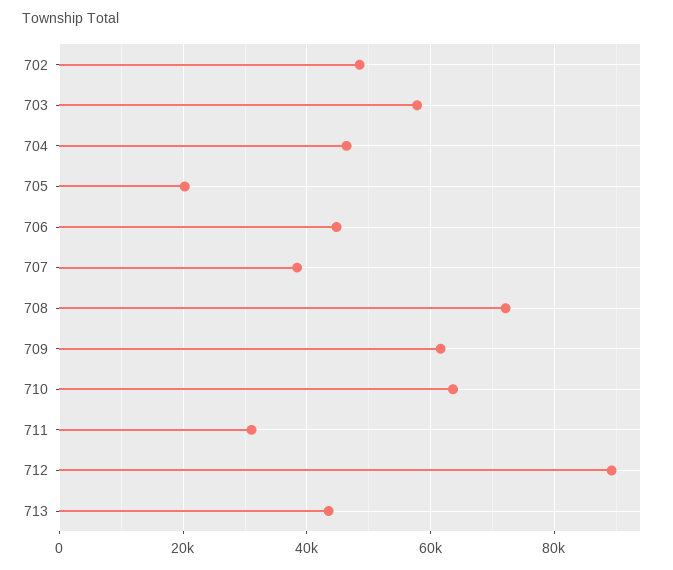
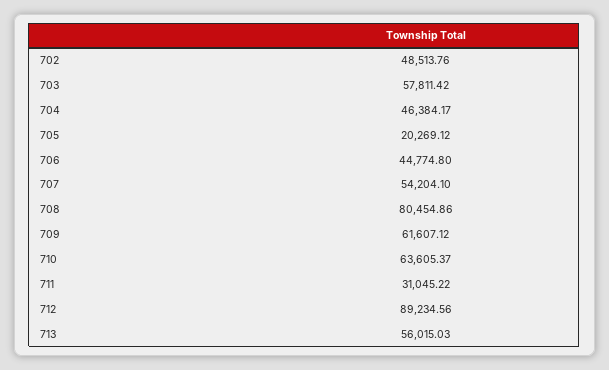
  {
    "702": 48513.76,
    "703": 57811.42,
    "704": 46384.17,
    "705": 20269.12,
    "706": 44774.8,
-   "707": 38000,
+   "707": 54204.1,
-   "708": 72000,
+   "708": 80454.86,
    "709": 61607.12,
    "710": 63605.37,
    "711": 31045.22,
    "712": 89234.56,
-   "713": 44000
+   "713": 56015.03
  }

